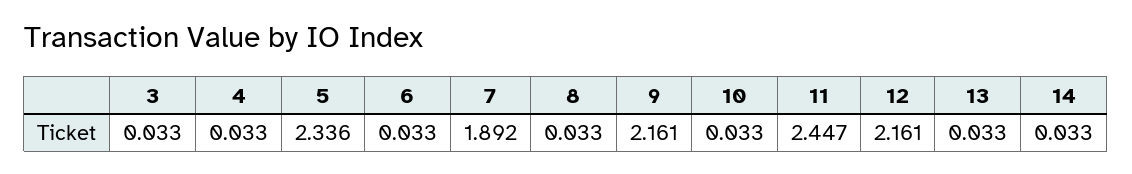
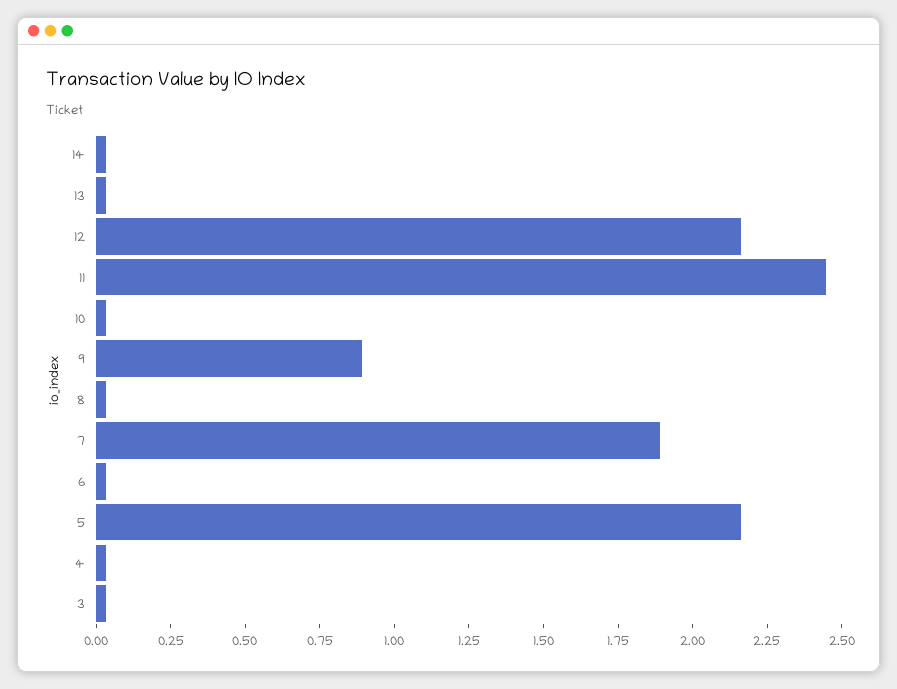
  {
    "3": 0.033,
    "4": 0.033,
-   "5": 2.336,
+   "5": 2.15,
    "6": 0.033,
    "7": 1.892,
    "8": 0.033,
-   "9": 2.161,
+   "9": 0.9,
    "10": 0.033,
    "11": 2.447,
    "12": 2.161,
    "13": 0.033,
    "14": 0.033
  }

